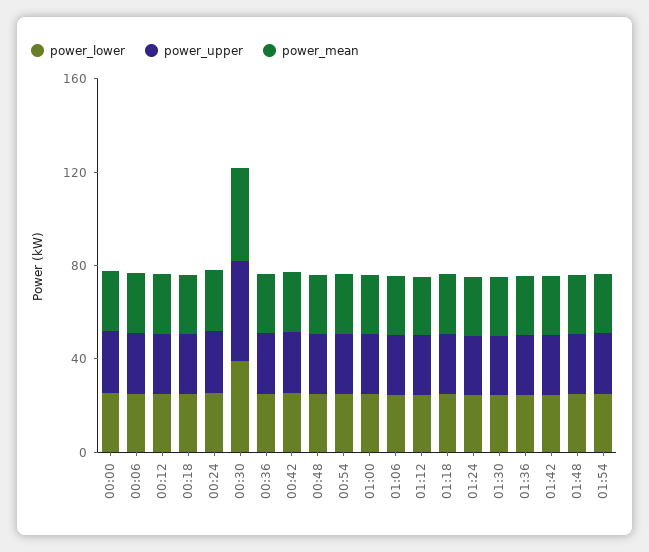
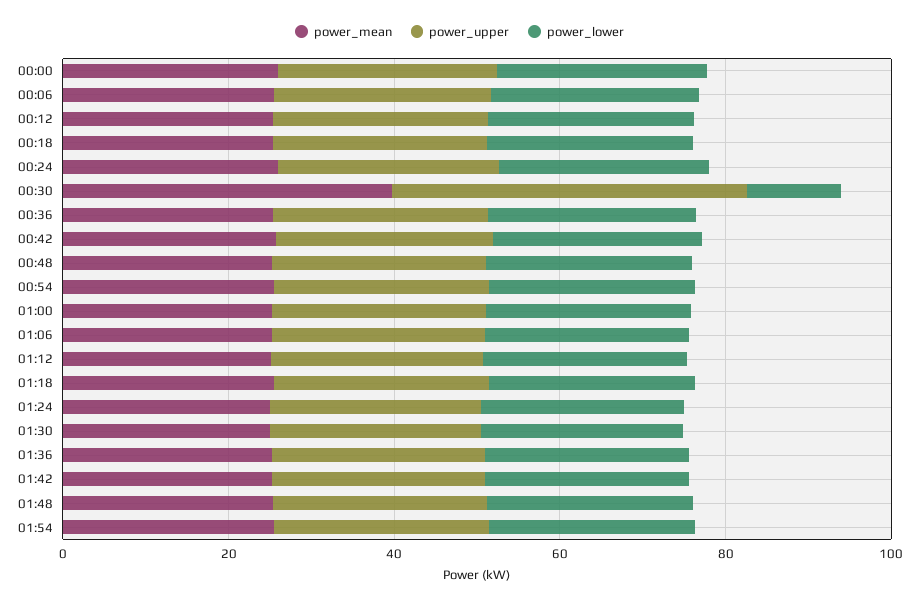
  {
    "power_lower": {
      "00:00": 25,
      "00:06": 25,
      "00:12": 25,
      "00:18": 25,
      "00:24": 25,
-     "00:30": 40,
+     "00:30": 10,
      "00:36": 25,
      "00:42": 25,
      "00:48": 25,
      "00:54": 25,
      "01:00": 25,
      "01:06": 25,
      "01:12": 25,
      "01:18": 25,
      "01:24": 25,
      "01:30": 25,
      "01:36": 25,
      "01:42": 25,
      "01:48": 25,
      "01:54": 25
    },
    "power_upper": {
      "00:00": 25,
      "00:06": 25,
      "00:12": 25,
      "00:18": 25,
      "00:24": 25,
      "00:30": 45,
      "00:36": 25,
      "00:42": 25,
      "00:48": 25,
      "00:54": 25,
      "01:00": 25,
      "01:06": 25,
      "01:12": 25,
      "01:18": 25,
      "01:24": 25,
      "01:30": 25,
      "01:36": 25,
      "01:42": 25,
      "01:48": 25,
      "01:54": 25
    },
    "power_mean": {
      "00:00": 25,
      "00:06": 25,
      "00:12": 25,
      "00:18": 25,
      "00:24": 25,
      "00:30": 40,
      "00:36": 25,
      "00:42": 25,
      "00:48": 25,
      "00:54": 25,
      "01:00": 25,
      "01:06": 25,
      "01:12": 25,
      "01:18": 25,
      "01:24": 25,
      "01:30": 25,
      "01:36": 25,
      "01:42": 25,
      "01:48": 25,
      "01:54": 25
    }
  }

